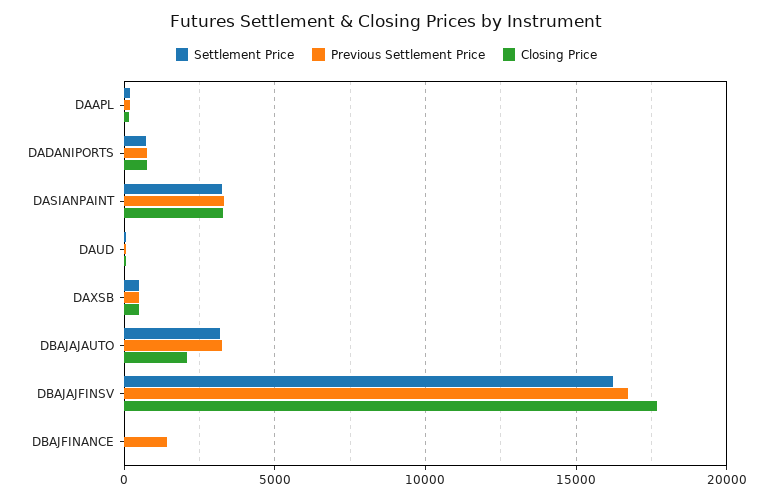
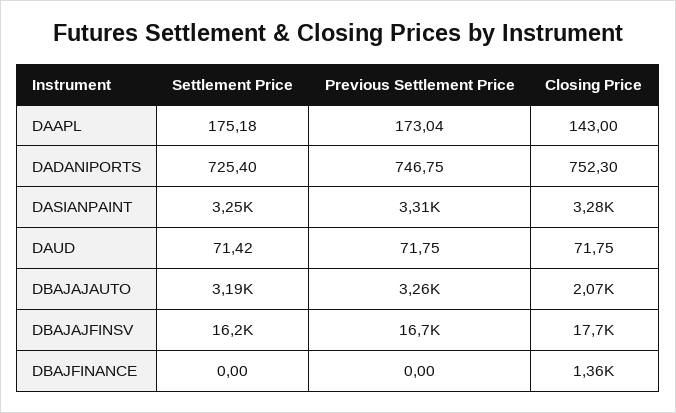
  {
    "Settlement Price": {
      "DAAPL": 175.18,
      "DADANIPORTS": 725.4,
      "DASIANPAINT": 3250,
      "DAUD": 71.42,
-     "DAXSB": 500,
      "DBAJAJAUTO": 3190,
      "DBAJAJFINSV": 16200,
      "DBAJFINANCE": 0
    },
    "Previous Settlement Price": {
      "DAAPL": 173.04,
      "DADANIPORTS": 746.75,
      "DASIANPAINT": 3310,
      "DAUD": 71.75,
-     "DAXSB": 500,
      "DBAJAJAUTO": 3260,
      "DBAJAJFINSV": 16700,
-     "DBAJFINANCE": 1500
+     "DBAJFINANCE": 0
    },
    "Closing Price": {
      "DAAPL": 143,
      "DADANIPORTS": 752.3,
      "DASIANPAINT": 3280,
      "DAUD": 71.75,
-     "DAXSB": 500,
      "DBAJAJAUTO": 2070,
      "DBAJAJFINSV": 17700,
-     "DBAJFINANCE": 0
+     "DBAJFINANCE": 1360
    }
  }

